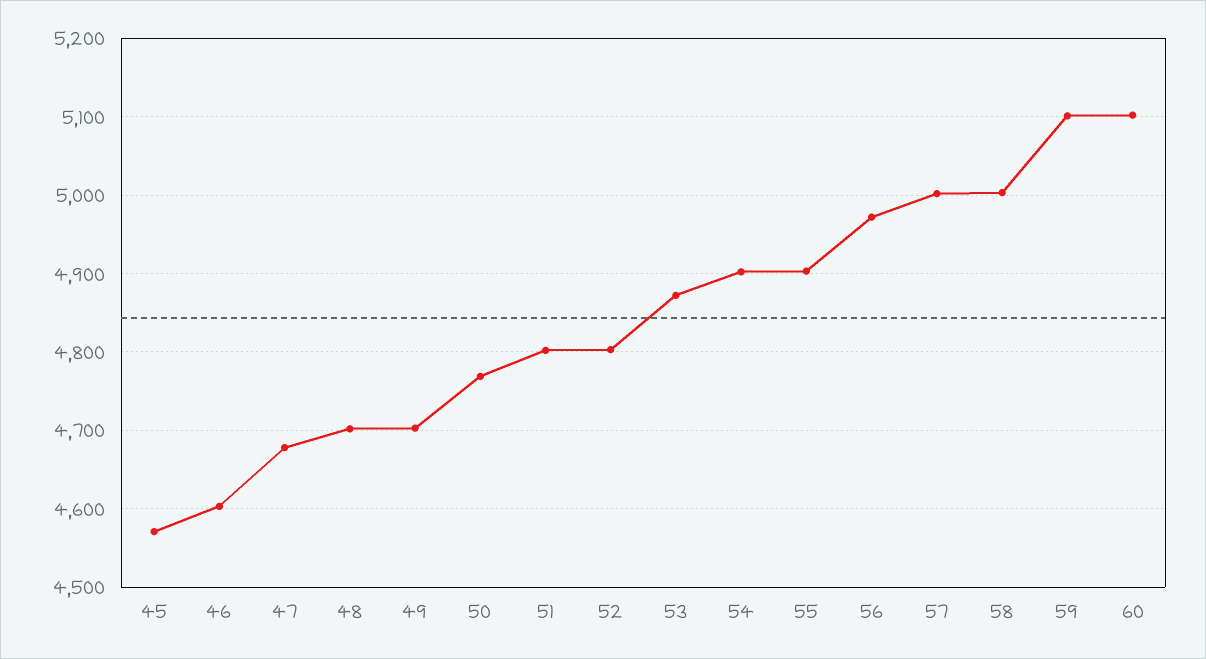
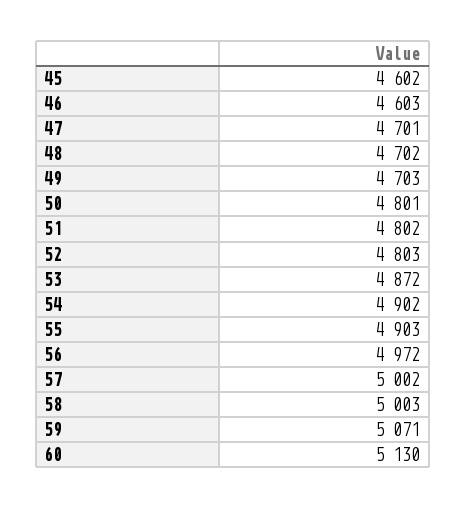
  {
-   "45": 4570,
+   "45": 4602,
    "46": 4603,
-   "47": 4680,
+   "47": 4701,
    "48": 4702,
    "49": 4703,
-   "50": 4770,
+   "50": 4801,
    "51": 4802,
    "52": 4803,
    "53": 4872,
    "54": 4902,
    "55": 4903,
    "56": 4972,
    "57": 5002,
    "58": 5003,
-   "59": 5100,
+   "59": 5071,
-   "60": 5100
+   "60": 5130
  }

